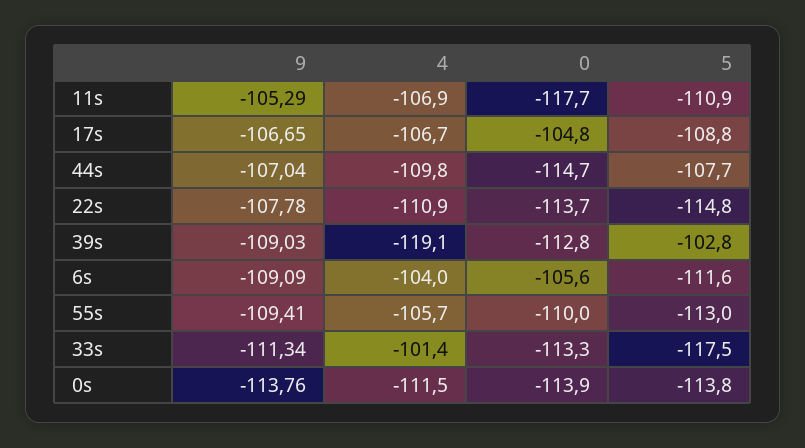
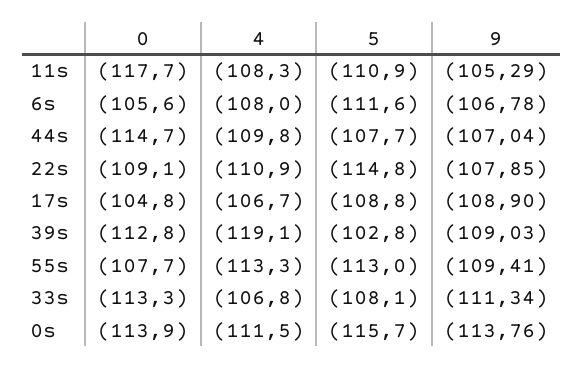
  {
    "9": {
      "11s": -105.29,
-     "17s": -106.65,
+     "17s": -108.9,
      "44s": -107.04,
-     "22s": -107.78,
+     "22s": -107.85,
      "39s": -109.03,
-     "6s": -109.09,
+     "6s": -106.78,
      "55s": -109.41,
      "33s": -111.34,
      "0s": -113.76
    },
    "4": {
-     "11s": -106.9,
+     "11s": -108.3,
      "17s": -106.7,
      "44s": -109.8,
      "22s": -110.9,
      "39s": -119.1,
-     "6s": -104,
+     "6s": -108,
-     "55s": -105.7,
+     "55s": -113.3,
-     "33s": -101.4,
+     "33s": -106.8,
      "0s": -111.5
    },
    "0": {
      "11s": -117.7,
      "17s": -104.8,
      "44s": -114.7,
-     "22s": -113.7,
+     "22s": -109.1,
      "39s": -112.8,
      "6s": -105.6,
-     "55s": -110,
+     "55s": -107.7,
      "33s": -113.3,
      "0s": -113.9
    },
    "5": {
      "11s": -110.9,
      "17s": -108.8,
      "44s": -107.7,
      "22s": -114.8,
      "39s": -102.8,
      "6s": -111.6,
      "55s": -113,
-     "33s": -117.5,
+     "33s": -108.1,
-     "0s": -113.8
+     "0s": -115.7
    }
  }

